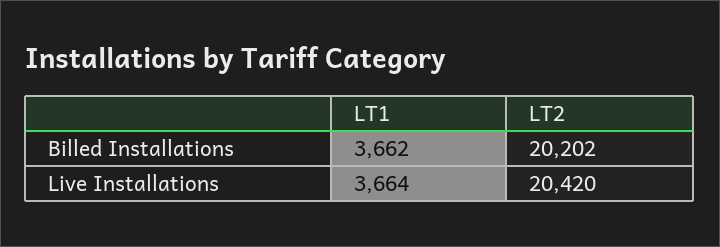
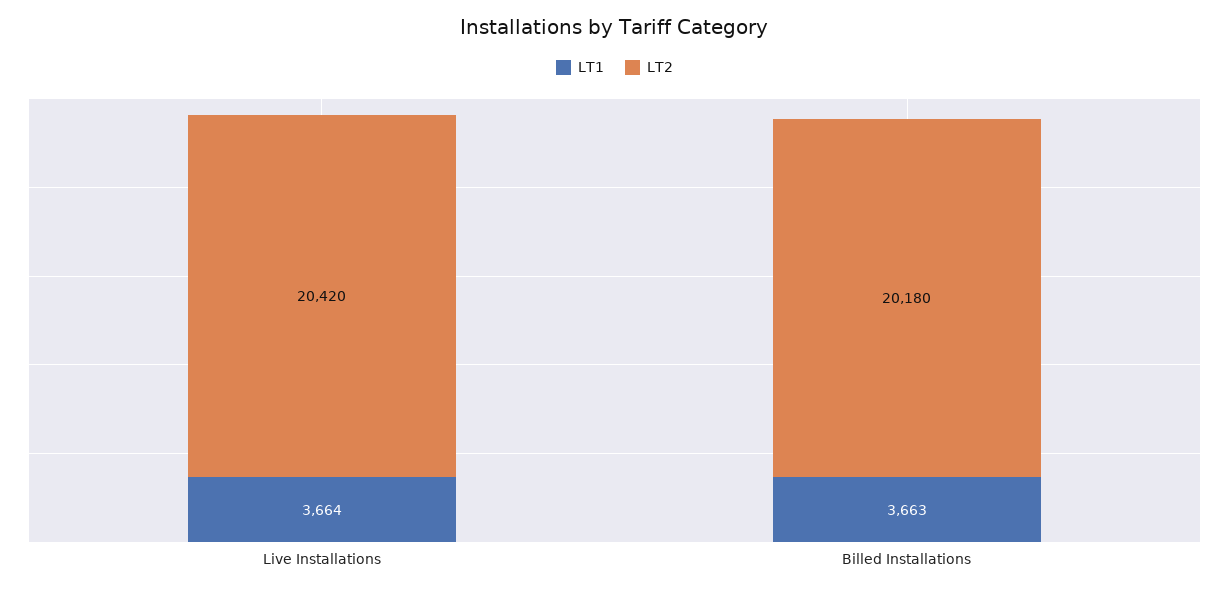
  {
    "LT1": {
-     "Billed Installations": 3662,
+     "Billed Installations": 3663,
      "Live Installations": 3664
    },
    "LT2": {
-     "Billed Installations": 20202,
+     "Billed Installations": 20180,
      "Live Installations": 20420
    }
  }

